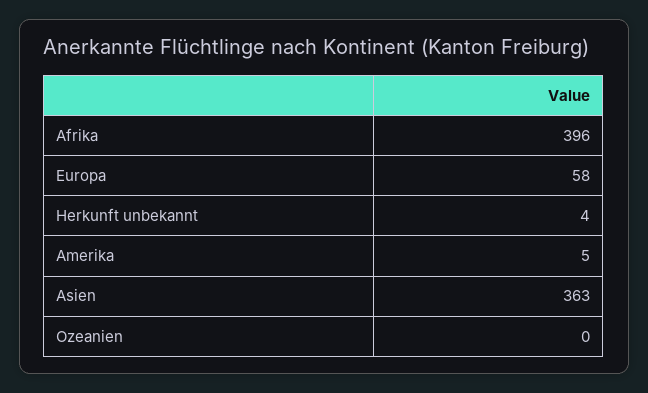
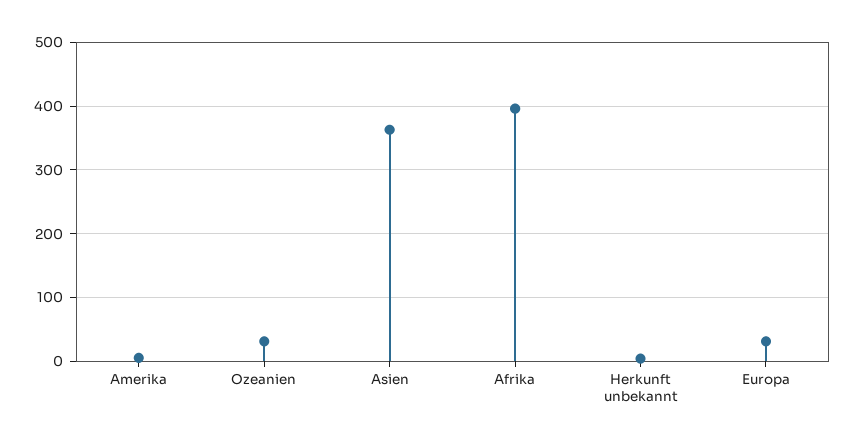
  {
    "Afrika": 396,
-   "Europa": 58,
+   "Europa": 30,
    "Herkunft unbekannt": 4,
    "Amerika": 5,
    "Asien": 363,
-   "Ozeanien": 0
+   "Ozeanien": 30
  }

